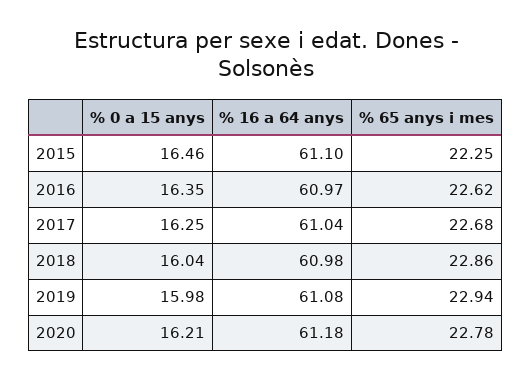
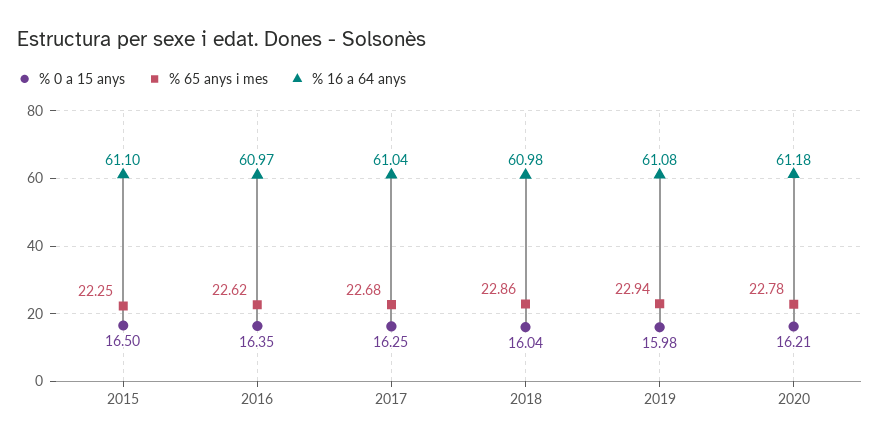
  {
    "% 0 a 15 anys": {
-     "2015": 16.46,
+     "2015": 16.5,
      "2016": 16.35,
      "2017": 16.25,
      "2018": 16.04,
      "2019": 15.98,
      "2020": 16.21
    },
    "% 16 a 64 anys": {
      "2015": 61.1,
      "2016": 60.97,
      "2017": 61.04,
      "2018": 60.98,
      "2019": 61.08,
      "2020": 61.18
    },
    "% 65 anys i mes": {
      "2015": 22.25,
      "2016": 22.62,
      "2017": 22.68,
      "2018": 22.86,
      "2019": 22.94,
      "2020": 22.78
    }
  }

